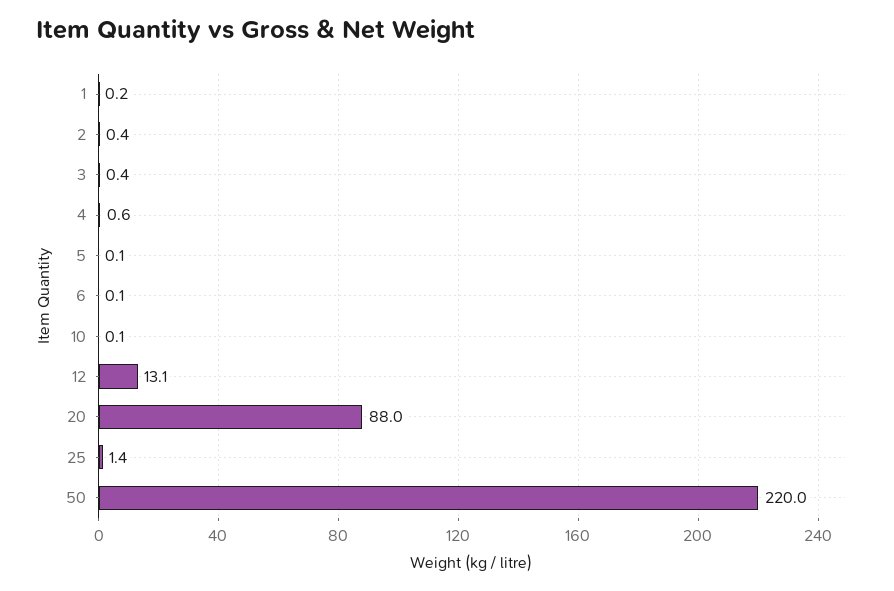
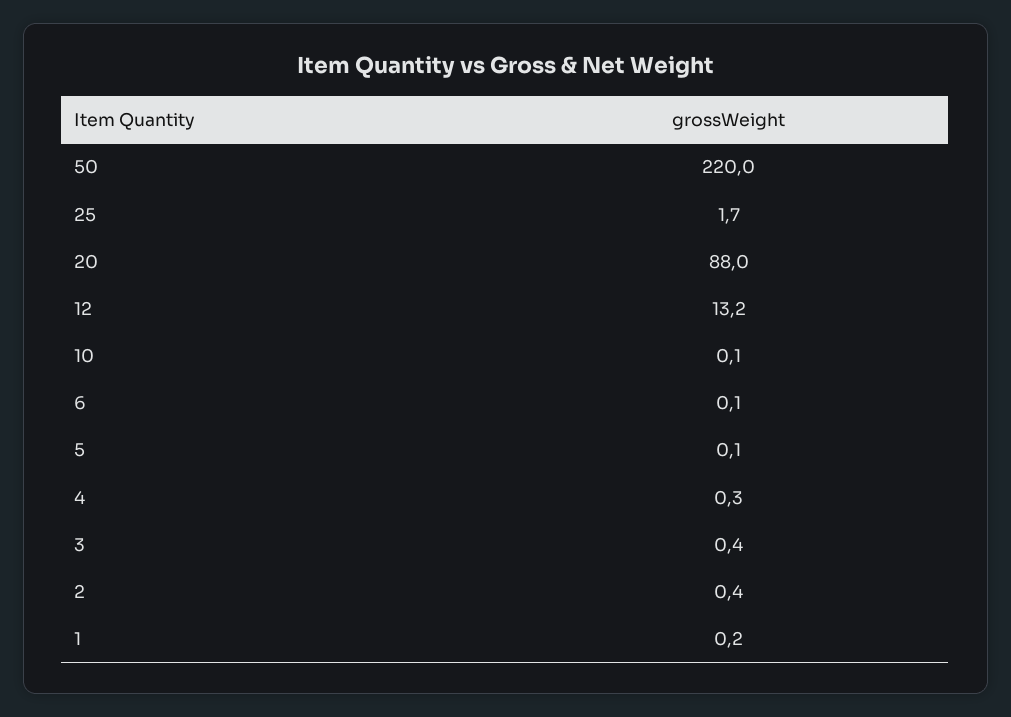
  {
    "1": 0.2,
    "2": 0.4,
    "3": 0.4,
-   "4": 0.6,
+   "4": 0.3,
    "5": 0.1,
    "6": 0.1,
    "10": 0.1,
-   "12": 13.1,
+   "12": 13.2,
    "20": 88,
-   "25": 1.4,
+   "25": 1.7,
    "50": 220
  }

